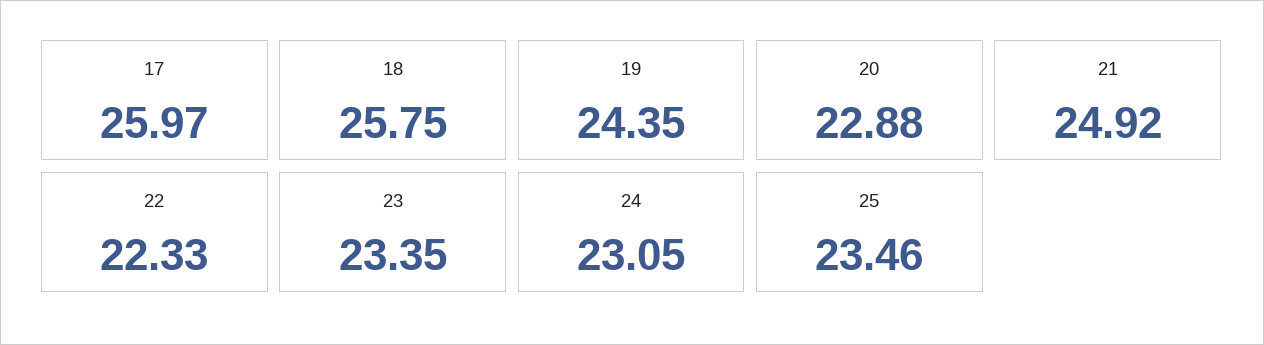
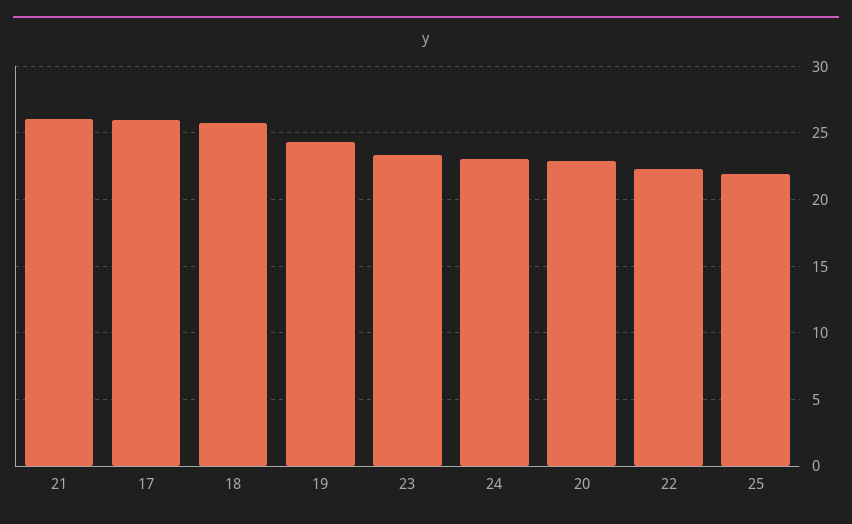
  {
    "17": 25.97,
    "18": 25.75,
    "19": 24.35,
    "20": 22.88,
-   "21": 24.92,
+   "21": 26,
    "22": 22.33,
    "23": 23.35,
    "24": 23.05,
-   "25": 23.46
+   "25": 22
  }

